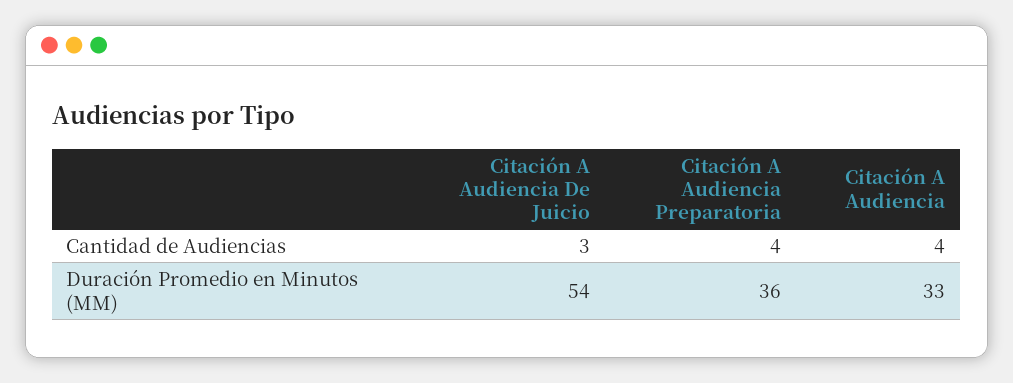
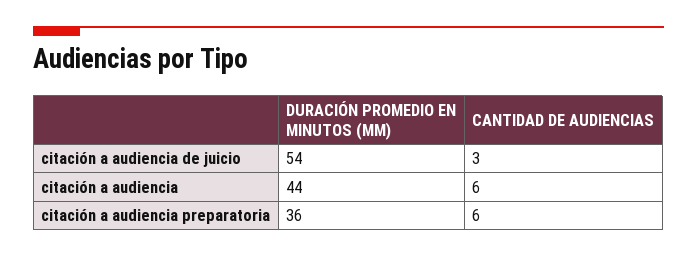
  {
    "Citación A Audiencia De Juicio": {
      "Cantidad de Audiencias": 3,
      "Duración Promedio en Minutos (MM)": 54
    },
    "Citación A Audiencia Preparatoria": {
-     "Cantidad de Audiencias": 4,
+     "Cantidad de Audiencias": 6,
      "Duración Promedio en Minutos (MM)": 36
    },
    "Citación A Audiencia": {
-     "Cantidad de Audiencias": 4,
+     "Cantidad de Audiencias": 6,
-     "Duración Promedio en Minutos (MM)": 33
+     "Duración Promedio en Minutos (MM)": 44
    }
  }

